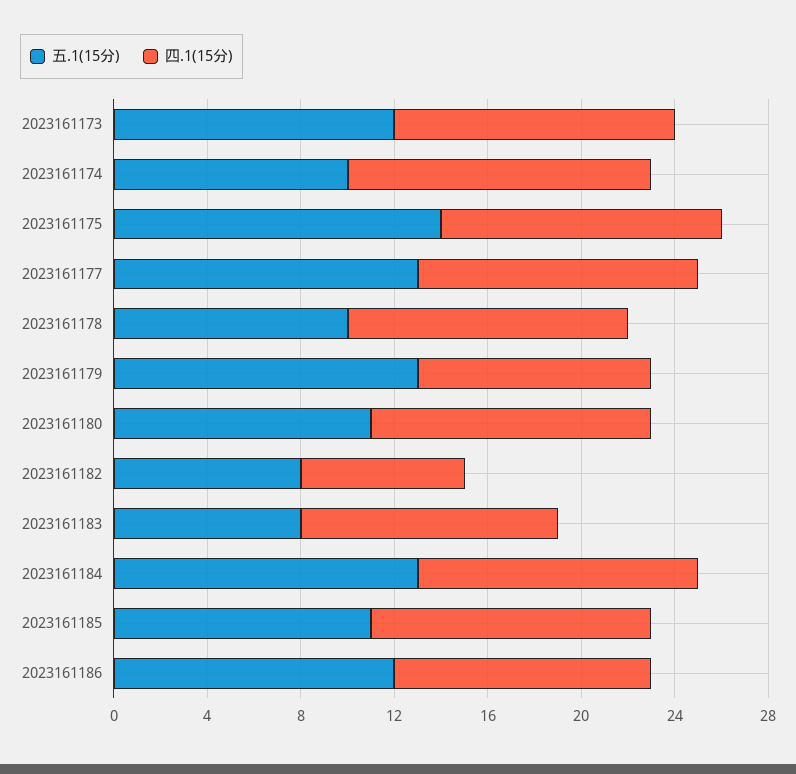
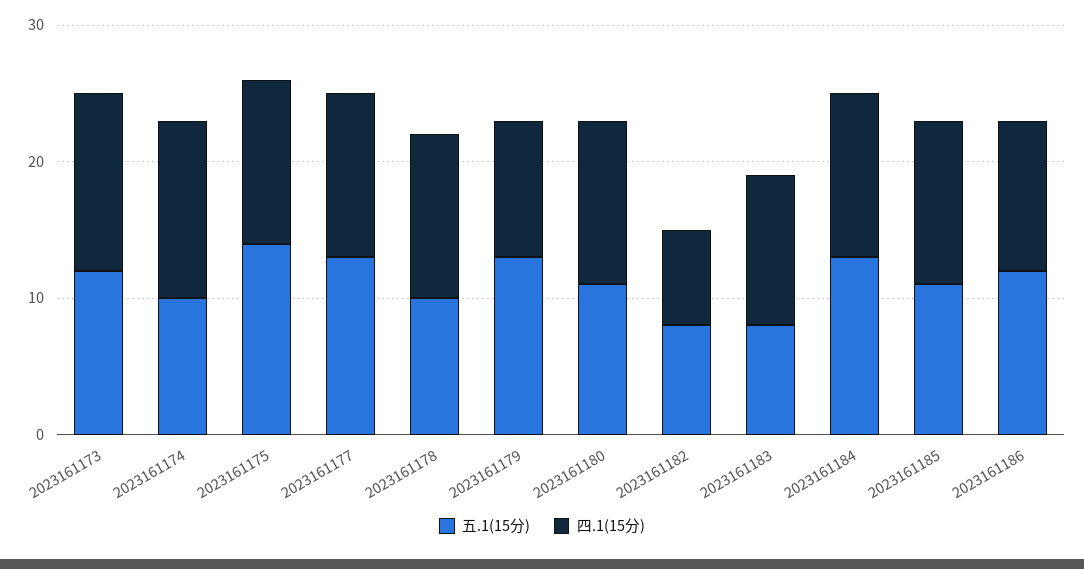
  {
    "五.1(15分)": {
      "2023161173": 12,
      "2023161174": 10,
      "2023161175": 14,
      "2023161177": 13,
      "2023161178": 10,
      "2023161179": 13,
      "2023161180": 11,
      "2023161182": 8,
      "2023161183": 8,
      "2023161184": 13,
      "2023161185": 11,
      "2023161186": 12
    },
    "四.1(15分)": {
-     "2023161173": 12,
+     "2023161173": 13,
      "2023161174": 13,
      "2023161175": 12,
      "2023161177": 12,
      "2023161178": 12,
      "2023161179": 10,
      "2023161180": 12,
      "2023161182": 7,
      "2023161183": 11,
      "2023161184": 12,
      "2023161185": 12,
      "2023161186": 11
    }
  }

